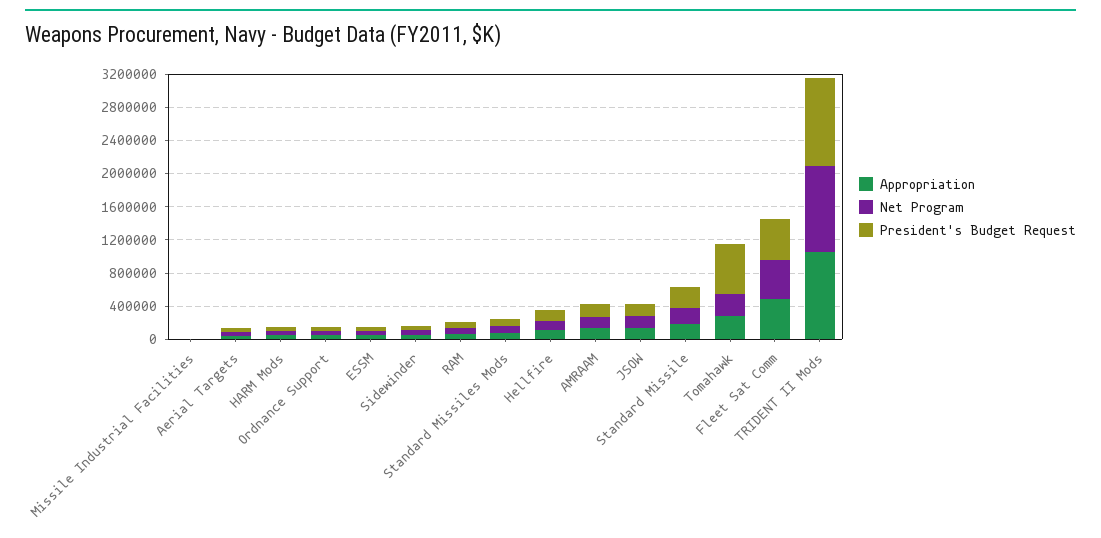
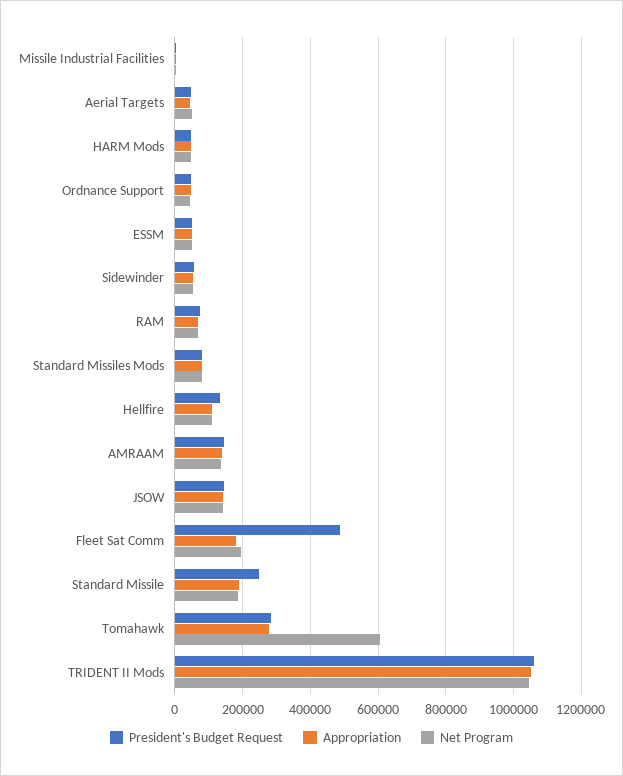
  {
    "Appropriation": {
      "Missile Industrial Facilities": 0,
      "Aerial Targets": 40000,
      "HARM Mods": 40000,
      "Ordnance Support": 40000,
      "ESSM": 60000,
      "Sidewinder": 60000,
      "RAM": 60000,
      "Standard Missiles Mods": 80000,
      "Hellfire": 100000,
      "AMRAAM": 140000,
      "JSOW": 140000,
      "Standard Missile": 180000,
      "Tomahawk": 280000,
-     "Fleet Sat Comm": 500000,
+     "Fleet Sat Comm": 180000,
      "TRIDENT II Mods": 1060000
    },
    "Net Program": {
      "Missile Industrial Facilities": 0,
      "Aerial Targets": 60000,
      "HARM Mods": 40000,
      "Ordnance Support": 40000,
      "ESSM": 60000,
      "Sidewinder": 60000,
      "RAM": 60000,
      "Standard Missiles Mods": 80000,
      "Hellfire": 100000,
      "AMRAAM": 140000,
      "JSOW": 140000,
      "Standard Missile": 180000,
-     "Tomahawk": 300000,
+     "Tomahawk": 600000,
-     "Fleet Sat Comm": 500000,
+     "Fleet Sat Comm": 200000,
      "TRIDENT II Mods": 1040000
    },
    "President's Budget Request": {
      "Missile Industrial Facilities": 0,
      "Aerial Targets": 40000,
      "HARM Mods": 40000,
      "Ordnance Support": 40000,
      "ESSM": 60000,
      "Sidewinder": 60000,
      "RAM": 80000,
      "Standard Missiles Mods": 80000,
      "Hellfire": 140000,
      "AMRAAM": 140000,
      "JSOW": 140000,
      "Standard Missile": 240000,
-     "Tomahawk": 600000,
+     "Tomahawk": 280000,
      "Fleet Sat Comm": 480000,
      "TRIDENT II Mods": 1060000
    }
  }

